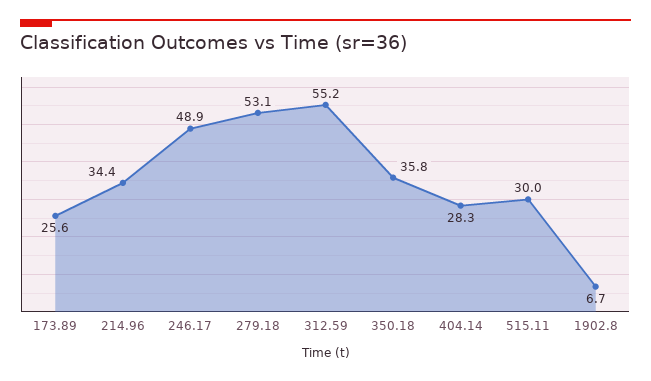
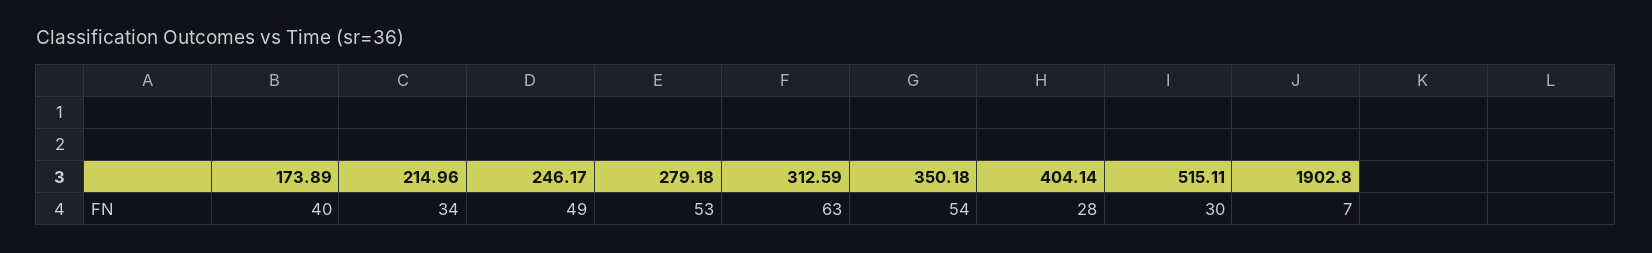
  {
-   "173.89": 25.6,
+   "173.89": 40,
    "214.96": 34.4,
    "246.17": 48.9,
    "279.18": 53.1,
-   "312.59": 55.2,
+   "312.59": 63,
-   "350.18": 35.8,
+   "350.18": 54,
    "404.14": 28.3,
    "515.11": 30,
    "1902.8": 6.7
  }

